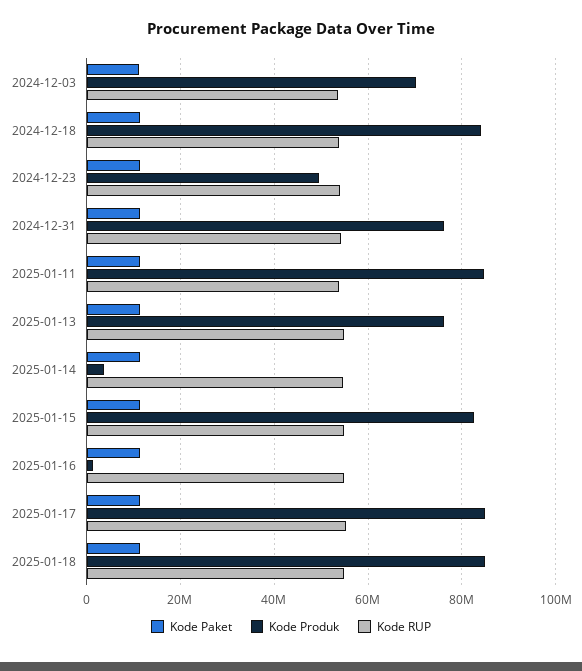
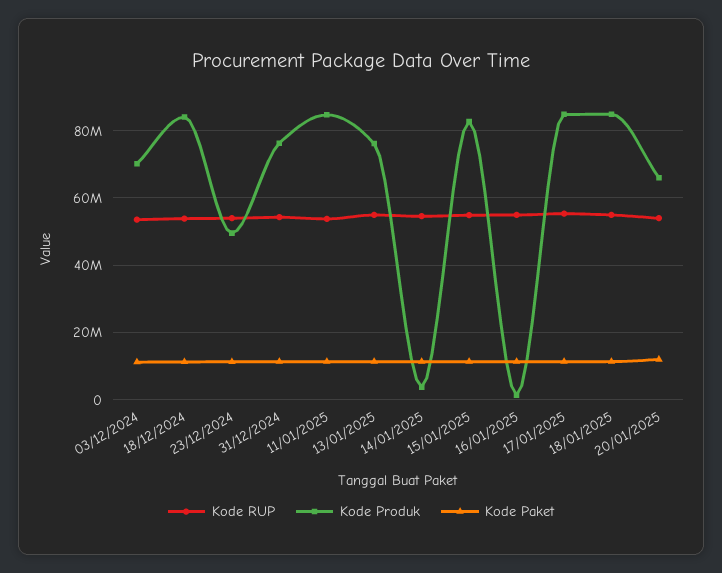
  {
    "Kode Paket": {
      "2024-12-03": 12000000,
      "2024-12-18": 12000000,
      "2024-12-23": 12000000,
      "2024-12-31": 12000000,
      "2025-01-11": 12000000,
      "2025-01-13": 12000000,
      "2025-01-14": 12000000,
      "2025-01-15": 12000000,
      "2025-01-16": 12000000,
      "2025-01-17": 12000000,
-     "2025-01-18": 12000000
+     "2025-01-18": 12000000,
+     "20/01/2025": 12000000
    },
    "Kode Produk": {
      "2024-12-03": 70000000,
      "2024-12-18": 84000000,
      "2024-12-23": 50000000,
      "2024-12-31": 76000000,
      "2025-01-11": 84000000,
      "2025-01-13": 76000000,
      "2025-01-14": 4000000,
      "2025-01-15": 82000000,
      "2025-01-16": 2000000,
      "2025-01-17": 84000000,
-     "2025-01-18": 84000000
+     "2025-01-18": 84000000,
+     "20/01/2025": 66000000
    },
    "Kode RUP": {
      "2024-12-03": 54000000,
      "2024-12-18": 54000000,
      "2024-12-23": 54000000,
      "2024-12-31": 54000000,
      "2025-01-11": 54000000,
      "2025-01-13": 54000000,
      "2025-01-14": 54000000,
      "2025-01-15": 54000000,
      "2025-01-16": 54000000,
      "2025-01-17": 56000000,
-     "2025-01-18": 54000000
+     "2025-01-18": 54000000,
+     "20/01/2025": 54000000
    }
  }

